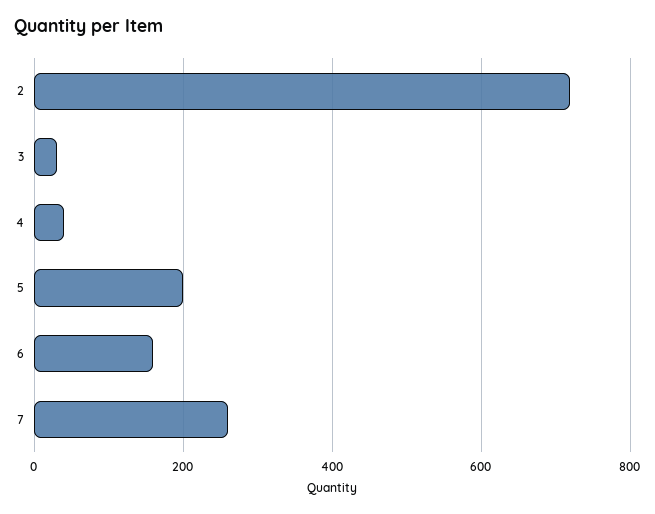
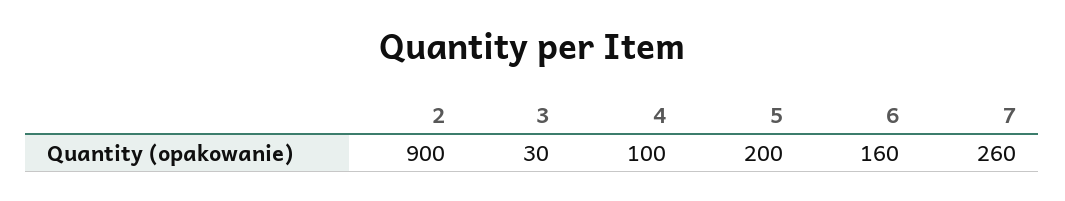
  {
-   "2": 720,
+   "2": 900,
    "3": 30,
-   "4": 40,
+   "4": 100,
    "5": 200,
    "6": 160,
    "7": 260
  }

